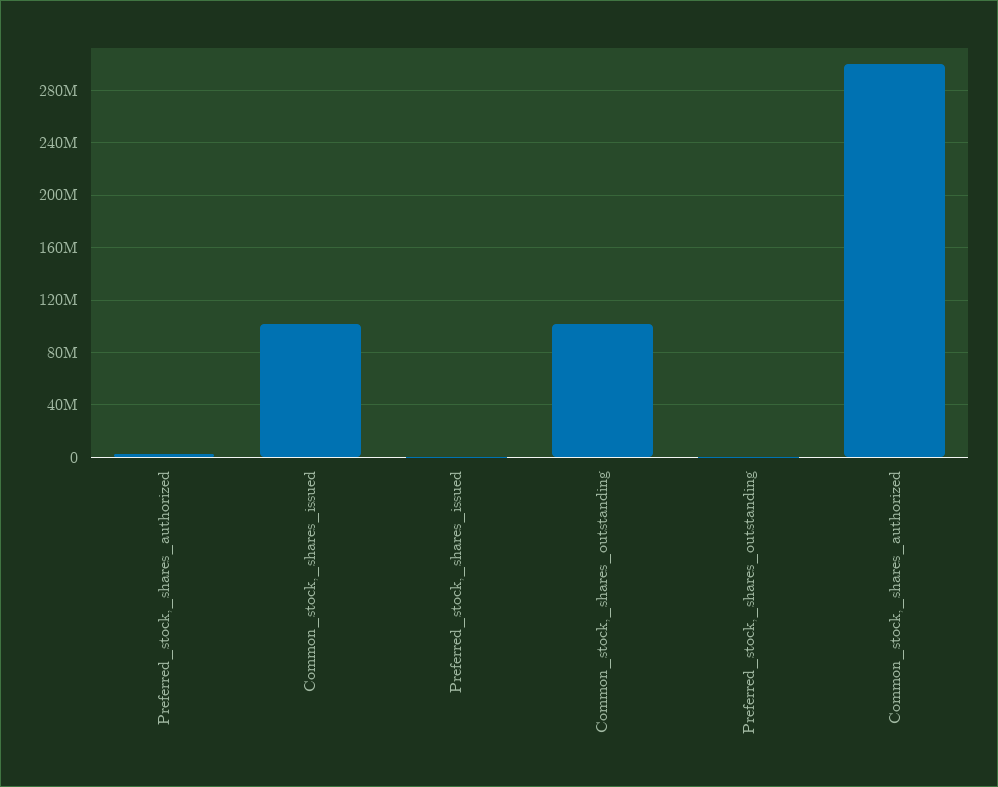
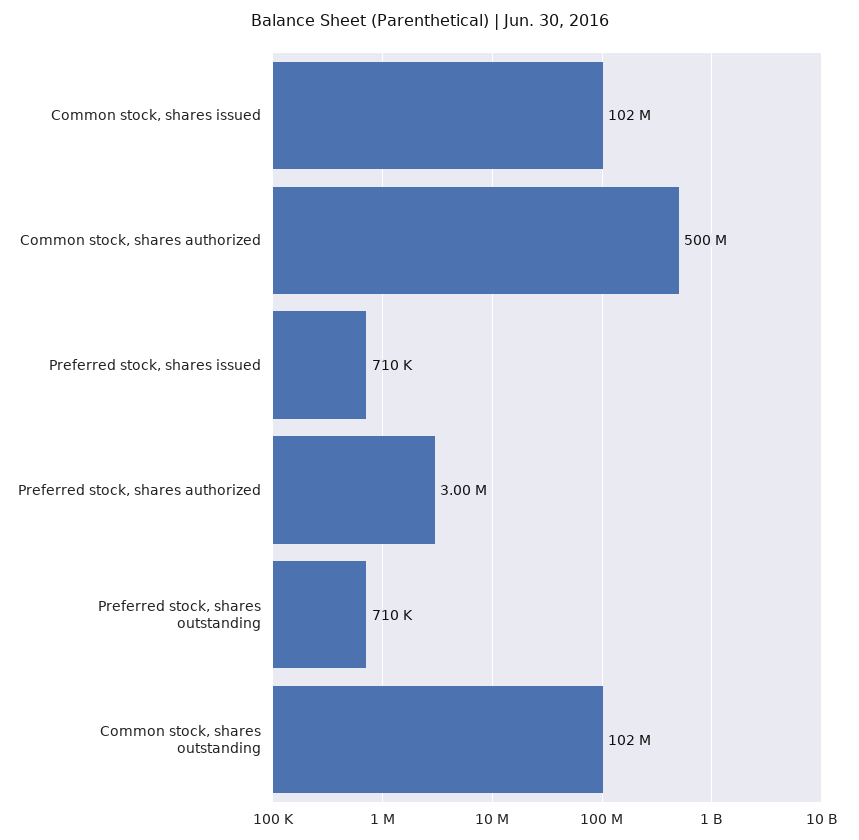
  {
    "Preferred_stock,_shares_authorized": 3000000,
    "Common_stock,_shares_issued": 102000000,
    "Preferred_stock,_shares_issued": 710000,
    "Common_stock,_shares_outstanding": 102000000,
    "Preferred_stock,_shares_outstanding": 710000,
-   "Common_stock,_shares_authorized": 300000000
+   "Common_stock,_shares_authorized": 500000000
  }

